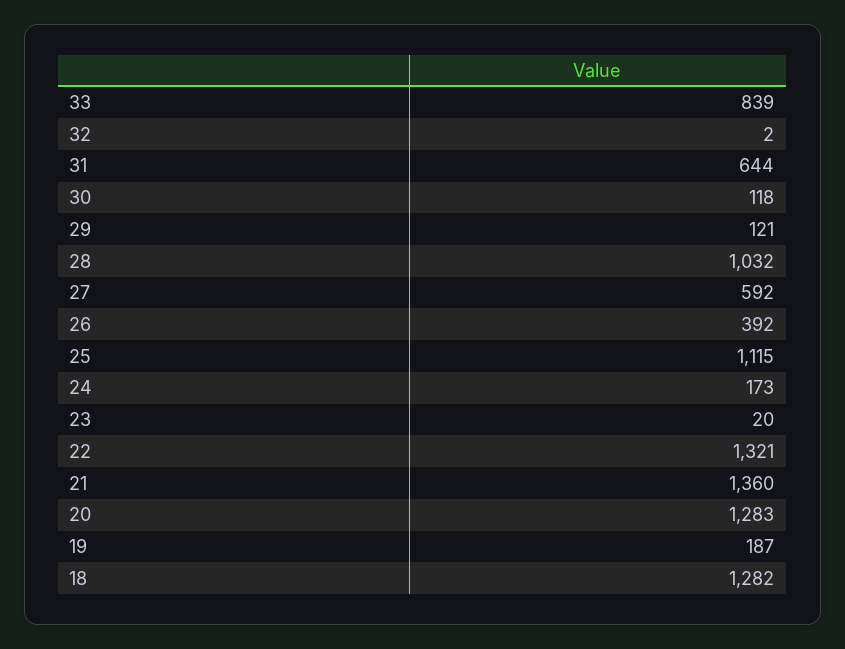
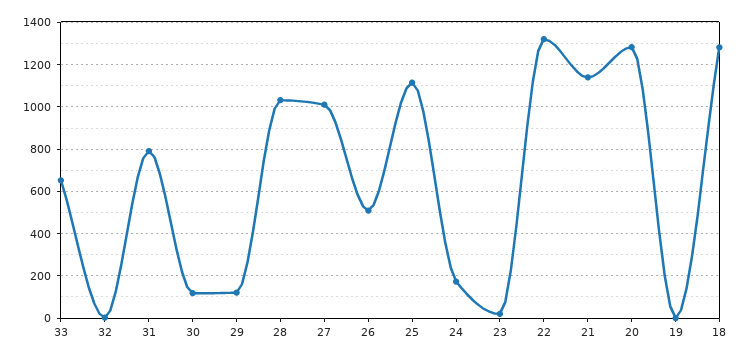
  {
-   "33": 839,
+   "33": 650,
    "32": 2,
-   "31": 644,
+   "31": 800,
    "30": 118,
    "29": 121,
    "28": 1032,
-   "27": 592,
+   "27": 1000,
-   "26": 392,
+   "26": 500,
    "25": 1115,
    "24": 173,
    "23": 20,
    "22": 1321,
-   "21": 1360,
+   "21": 1150,
    "20": 1283,
-   "19": 187,
+   "19": 0,
    "18": 1282
  }

